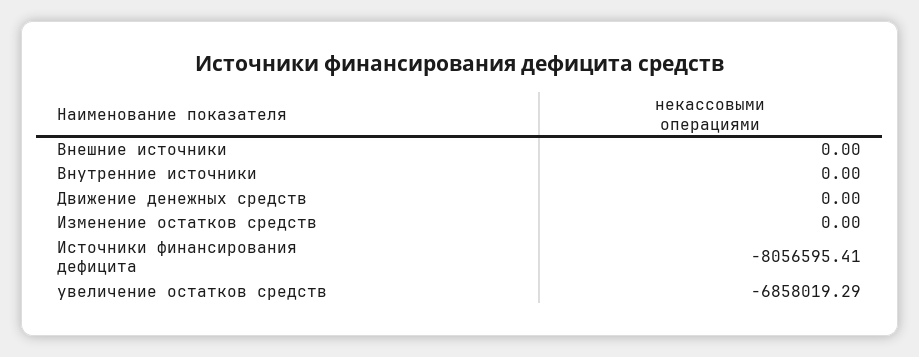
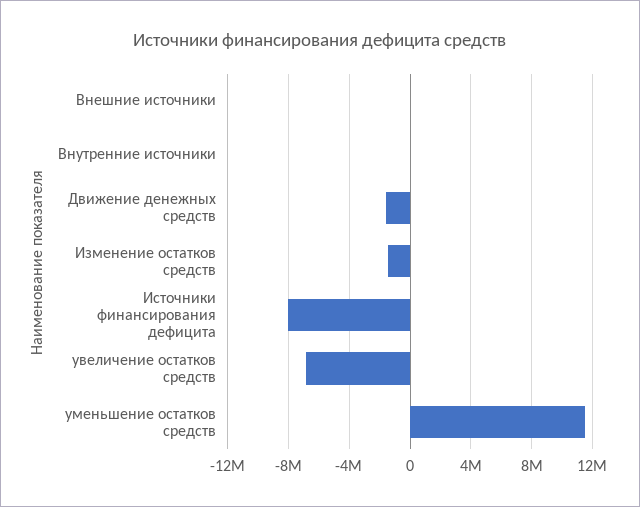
  {
    "Внешние источники": 0,
    "Внутренние источники": 0,
-   "Движение денежных средств": 0,
+   "Движение денежных средств": -1500000,
-   "Изменение остатков средств": 0,
+   "Изменение остатков средств": -1500000,
    "Источники финансирования дефицита": -8056595.41,
-   "увеличение остатков средств": -6858019.29
+   "увеличение остатков средств": -6858019.29,
+   "уменьшение остатков средств": 11500000
  }

